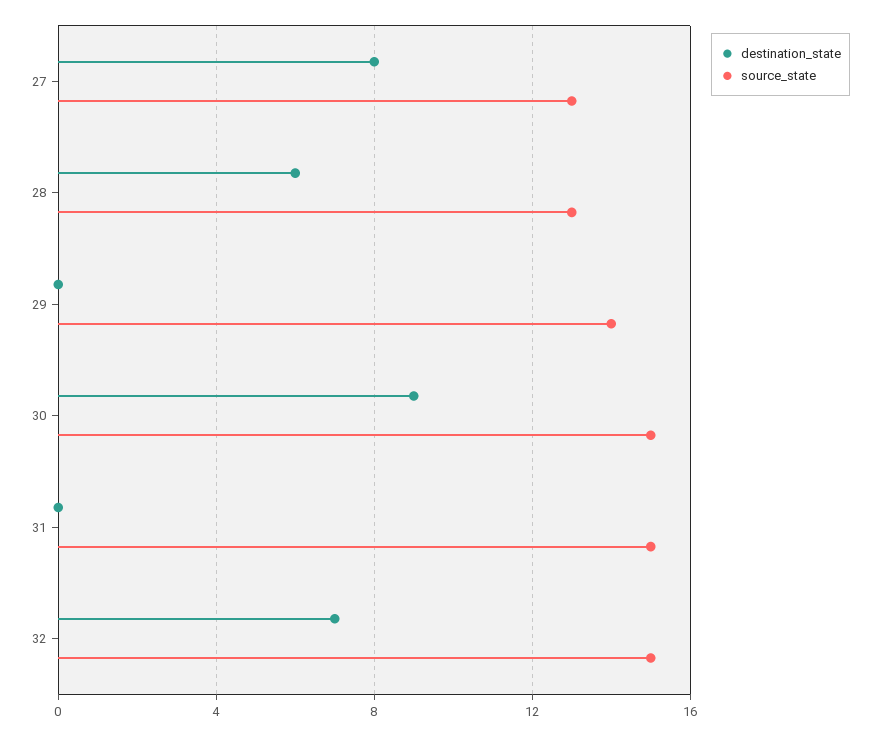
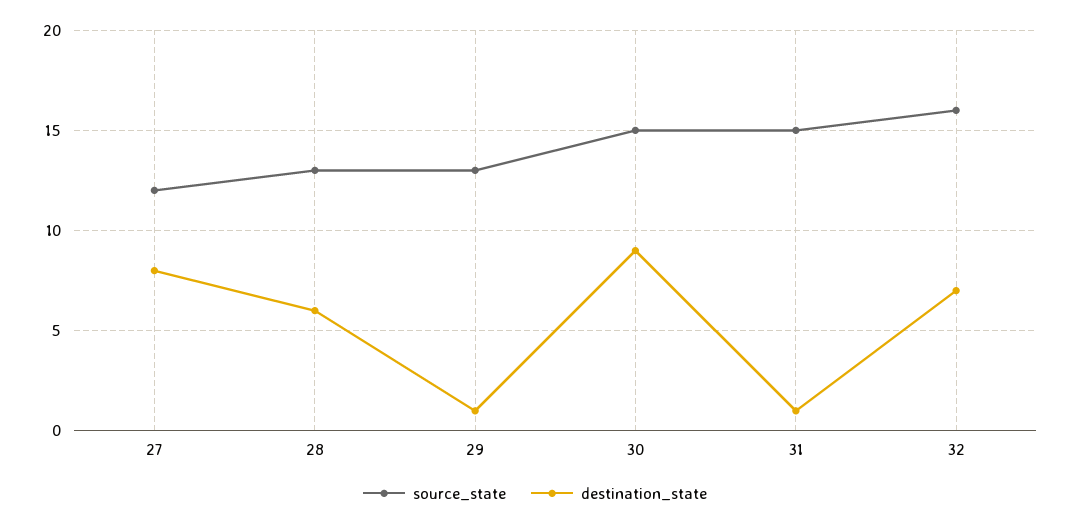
  {
    "destination_state": {
      "27": 8,
      "28": 6,
-     "29": 0,
+     "29": 1,
      "30": 9,
-     "31": 0,
+     "31": 1,
      "32": 7
    },
    "source_state": {
-     "27": 13,
+     "27": 12,
      "28": 13,
-     "29": 14,
+     "29": 13,
      "30": 15,
      "31": 15,
-     "32": 15
+     "32": 16
    }
  }

